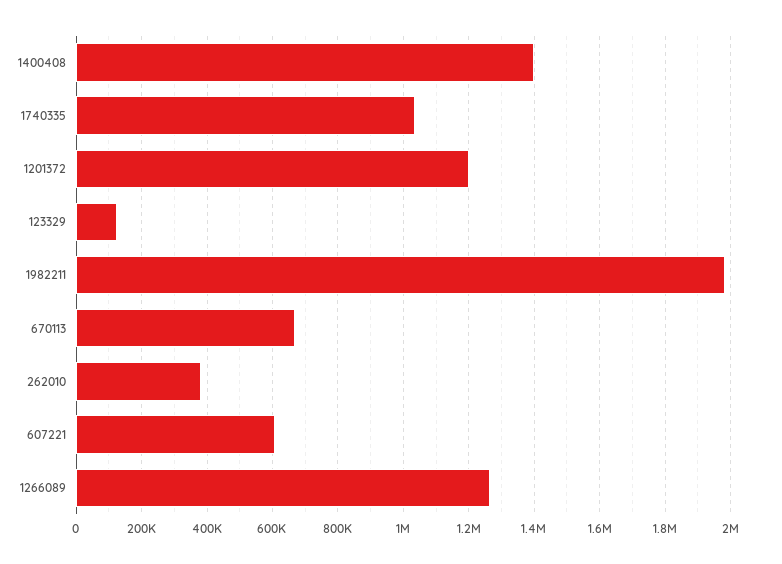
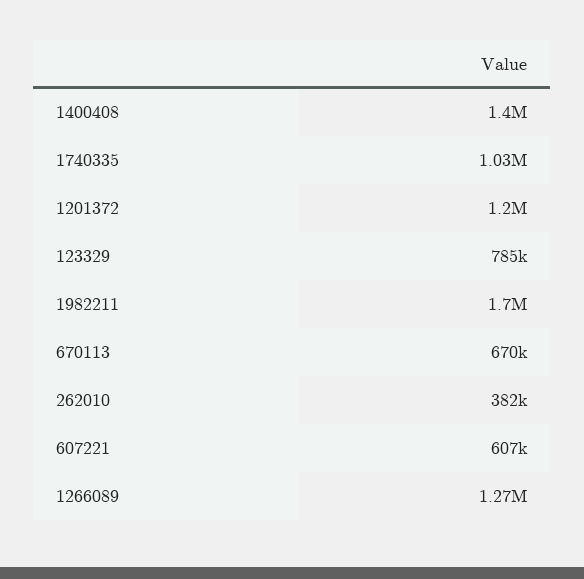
  {
    "1400408": 1400000,
    "1740335": 1030000,
    "1201372": 1200000,
-   "123329": 120000,
+   "123329": 785000,
-   "1982211": 1980000,
+   "1982211": 1700000,
    "670113": 670000,
    "262010": 382000,
    "607221": 607000,
    "1266089": 1270000
  }

